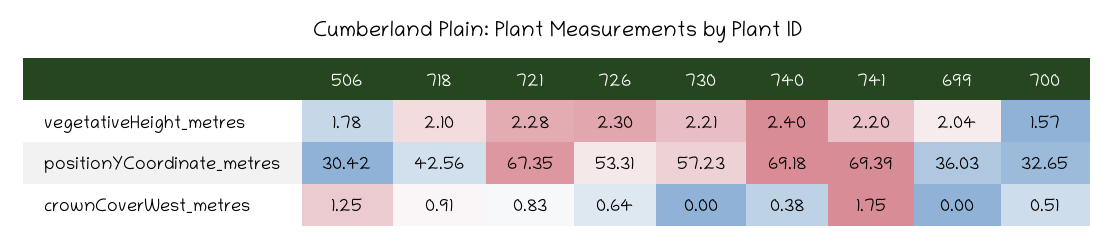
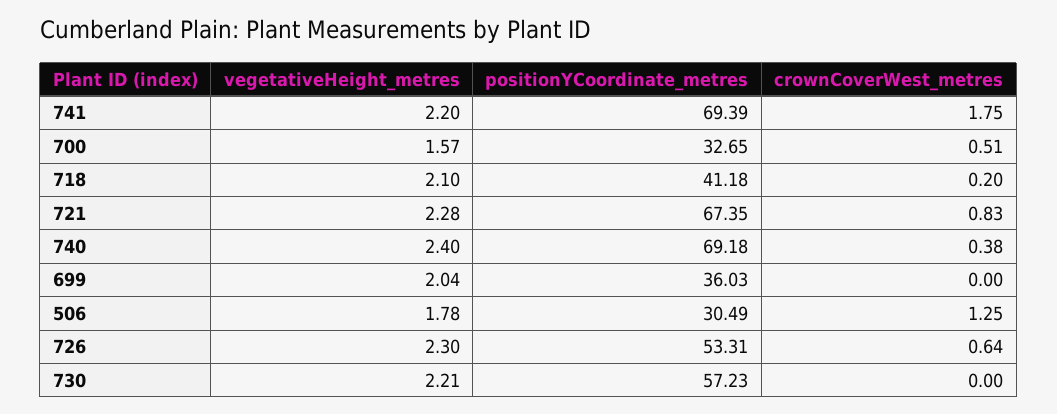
  {
    "506": {
      "vegetativeHeight_metres": 1.78,
-     "positionYCoordinate_metres": 30.42,
+     "positionYCoordinate_metres": 30.49,
      "crownCoverWest_metres": 1.25
    },
    "718": {
      "vegetativeHeight_metres": 2.1,
-     "positionYCoordinate_metres": 42.56,
+     "positionYCoordinate_metres": 41.18,
-     "crownCoverWest_metres": 0.91
+     "crownCoverWest_metres": 0.2
    },
    "721": {
      "vegetativeHeight_metres": 2.28,
      "positionYCoordinate_metres": 67.35,
      "crownCoverWest_metres": 0.83
    },
    "726": {
      "vegetativeHeight_metres": 2.3,
      "positionYCoordinate_metres": 53.31,
      "crownCoverWest_metres": 0.64
    },
    "730": {
      "vegetativeHeight_metres": 2.21,
      "positionYCoordinate_metres": 57.23,
      "crownCoverWest_metres": 0
    },
    "740": {
      "vegetativeHeight_metres": 2.4,
      "positionYCoordinate_metres": 69.18,
      "crownCoverWest_metres": 0.38
    },
    "741": {
      "vegetativeHeight_metres": 2.2,
      "positionYCoordinate_metres": 69.39,
      "crownCoverWest_metres": 1.75
    },
    "699": {
      "vegetativeHeight_metres": 2.04,
      "positionYCoordinate_metres": 36.03,
      "crownCoverWest_metres": 0
    },
    "700": {
      "vegetativeHeight_metres": 1.57,
      "positionYCoordinate_metres": 32.65,
      "crownCoverWest_metres": 0.51
    }
  }

